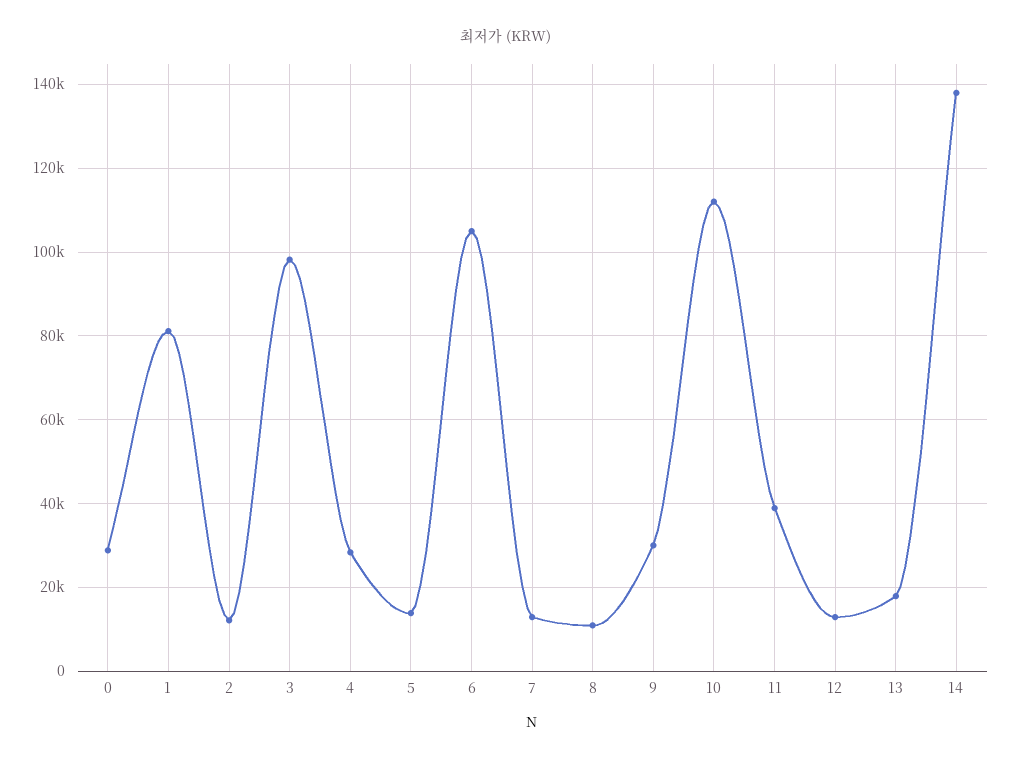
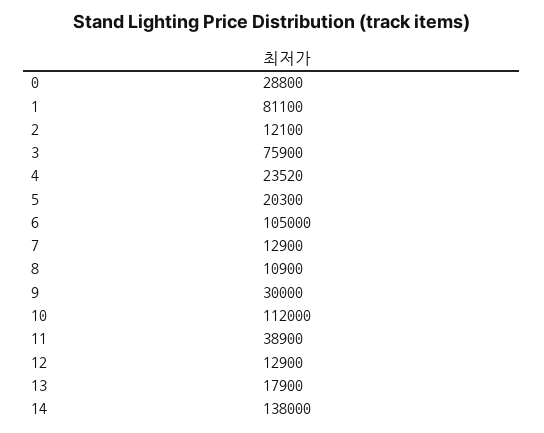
  {
    "0": 28800,
    "1": 81100,
    "2": 12100,
-   "3": 98000,
+   "3": 75900,
-   "4": 28000,
+   "4": 23520,
-   "5": 14000,
+   "5": 20300,
    "6": 105000,
    "7": 12900,
    "8": 10900,
    "9": 30000,
    "10": 112000,
    "11": 38900,
    "12": 12900,
    "13": 17900,
    "14": 138000
  }

